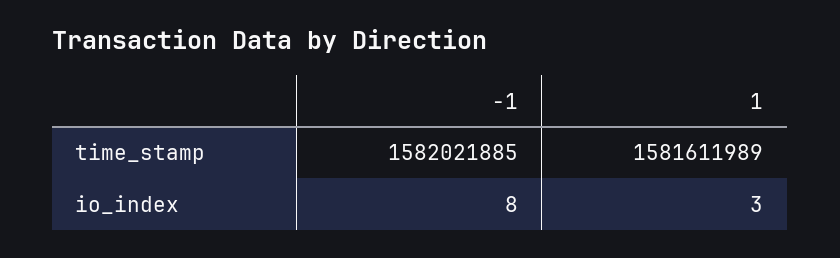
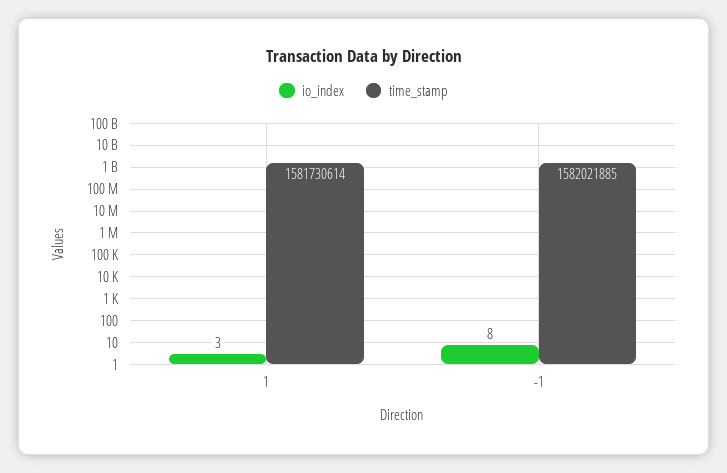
  {
    "time_stamp": {
      "-1": 1582021885,
-     "1": 1581611989
+     "1": 1581730614
    },
    "io_index": {
      "-1": 8,
      "1": 3
    }
  }

